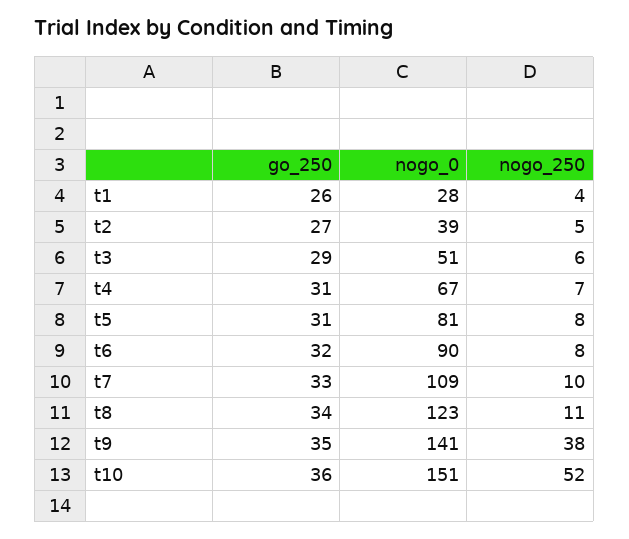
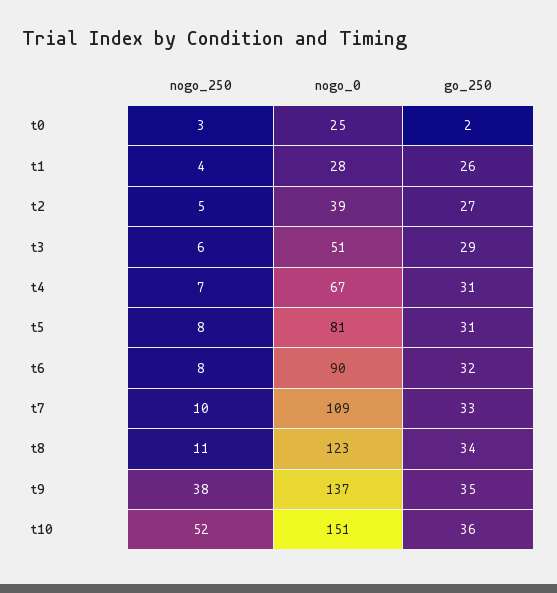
  {
    "go_250": {
      "t1": 26,
      "t2": 27,
      "t3": 29,
      "t4": 31,
      "t5": 31,
      "t6": 32,
      "t7": 33,
      "t8": 34,
      "t9": 35,
-     "t10": 36
+     "t10": 36,
+     "t0": 2
    },
    "nogo_0": {
      "t1": 28,
      "t2": 39,
      "t3": 51,
      "t4": 67,
      "t5": 81,
      "t6": 90,
      "t7": 109,
      "t8": 123,
-     "t9": 141,
+     "t9": 137,
-     "t10": 151
+     "t10": 151,
+     "t0": 25
    },
    "nogo_250": {
      "t1": 4,
      "t2": 5,
      "t3": 6,
      "t4": 7,
      "t5": 8,
      "t6": 8,
      "t7": 10,
      "t8": 11,
      "t9": 38,
-     "t10": 52
+     "t10": 52,
+     "t0": 3
    }
  }

